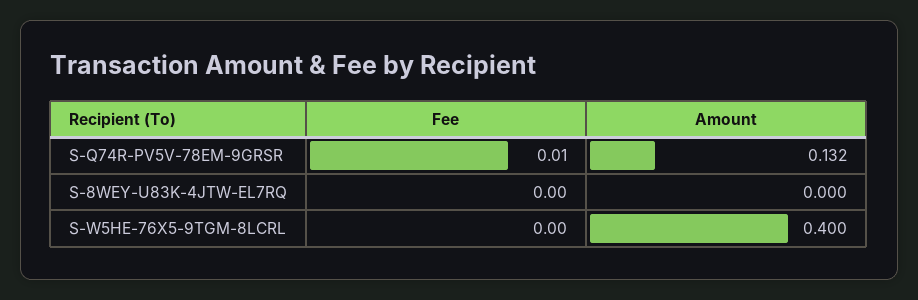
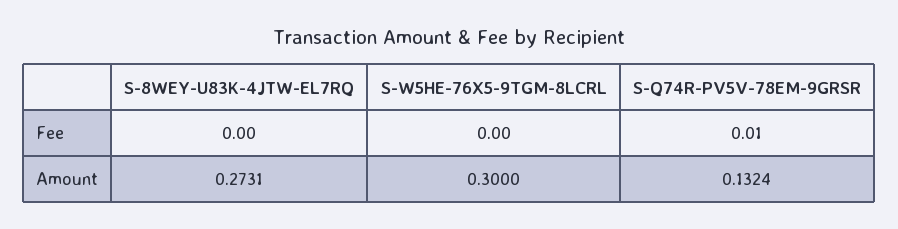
  {
    "Fee": {
      "S-Q74R-PV5V-78EM-9GRSR": 0.01,
      "S-8WEY-U83K-4JTW-EL7RQ": 0,
      "S-W5HE-76X5-9TGM-8LCRL": 0
    },
    "Amount": {
      "S-Q74R-PV5V-78EM-9GRSR": 0.1324,
-     "S-8WEY-U83K-4JTW-EL7RQ": 0,
+     "S-8WEY-U83K-4JTW-EL7RQ": 0.2731,
-     "S-W5HE-76X5-9TGM-8LCRL": 0.4
+     "S-W5HE-76X5-9TGM-8LCRL": 0.3
    }
  }

